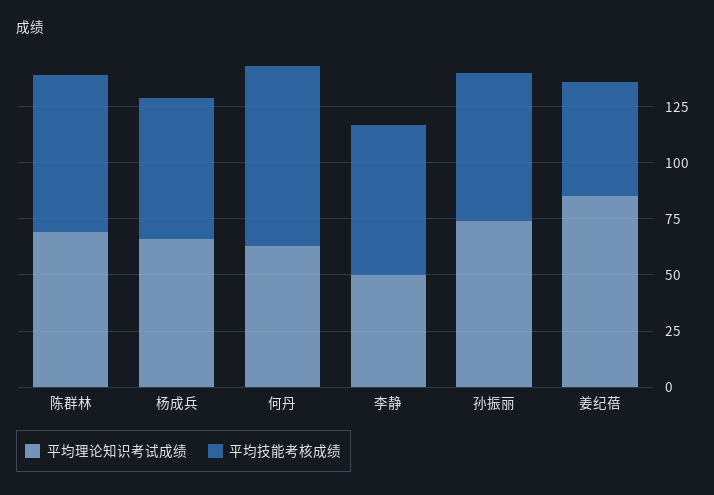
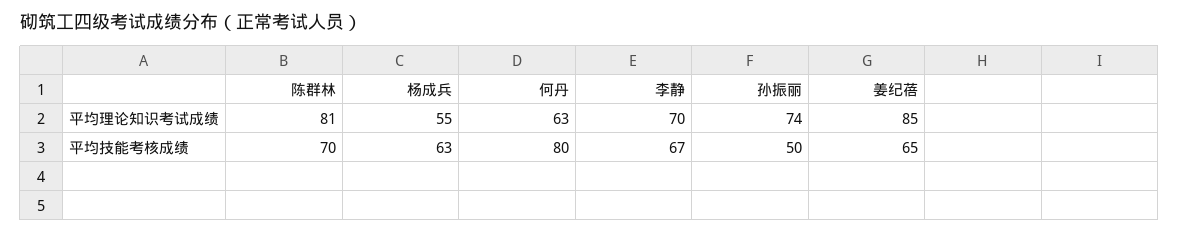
  {
    "平均理论知识考试成绩": {
-     "陈群林": 70,
+     "陈群林": 81,
-     "杨成兵": 65,
+     "杨成兵": 55,
      "何丹": 63,
-     "李静": 50,
+     "李静": 70,
      "孙振丽": 74,
      "姜纪蓓": 85
    },
    "平均技能考核成绩": {
      "陈群林": 70,
      "杨成兵": 63,
      "何丹": 80,
      "李静": 67,
-     "孙振丽": 65,
+     "孙振丽": 50,
-     "姜纪蓓": 50
+     "姜纪蓓": 65
    }
  }

